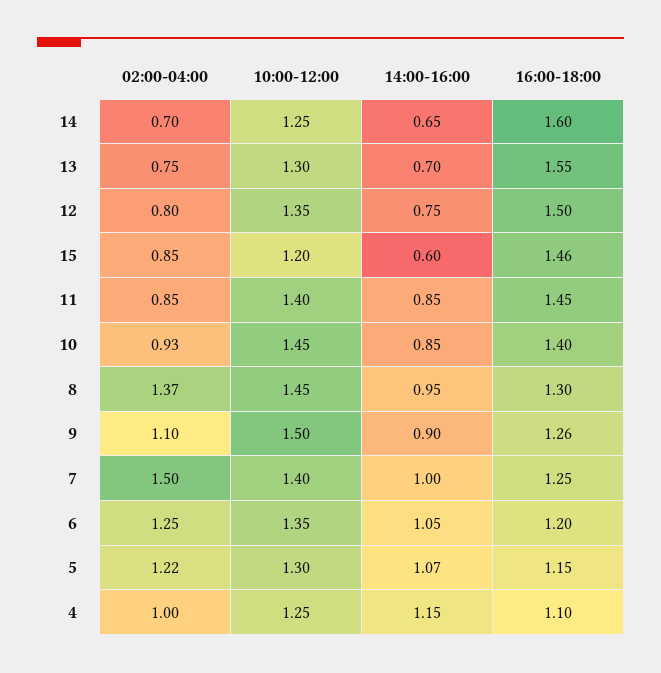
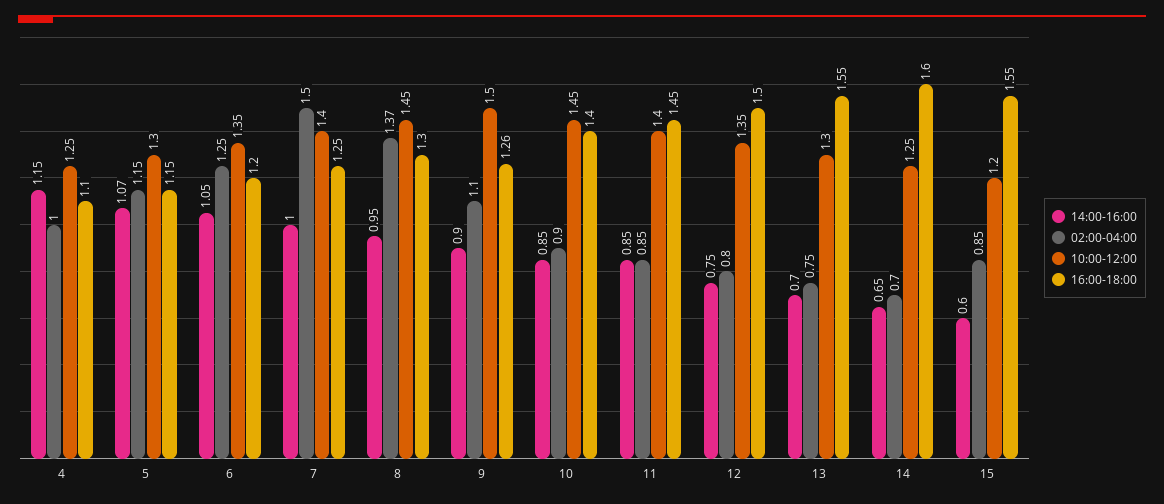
  {
    "02:00-04:00": {
      "14": 0.7,
      "13": 0.75,
      "12": 0.8,
      "15": 0.85,
      "11": 0.85,
-     "10": 0.93,
+     "10": 0.9,
      "8": 1.37,
      "9": 1.1,
      "7": 1.5,
      "6": 1.25,
-     "5": 1.22,
+     "5": 1.15,
      "4": 1
    },
    "10:00-12:00": {
      "14": 1.25,
      "13": 1.3,
      "12": 1.35,
      "15": 1.2,
      "11": 1.4,
      "10": 1.45,
      "8": 1.45,
      "9": 1.5,
      "7": 1.4,
      "6": 1.35,
      "5": 1.3,
      "4": 1.25
    },
    "14:00-16:00": {
      "14": 0.65,
      "13": 0.7,
      "12": 0.75,
      "15": 0.6,
      "11": 0.85,
      "10": 0.85,
      "8": 0.95,
      "9": 0.9,
      "7": 1,
      "6": 1.05,
      "5": 1.07,
      "4": 1.15
    },
    "16:00-18:00": {
      "14": 1.6,
      "13": 1.55,
      "12": 1.5,
-     "15": 1.46,
+     "15": 1.55,
      "11": 1.45,
      "10": 1.4,
      "8": 1.3,
      "9": 1.26,
      "7": 1.25,
      "6": 1.2,
      "5": 1.15,
      "4": 1.1
    }
  }

